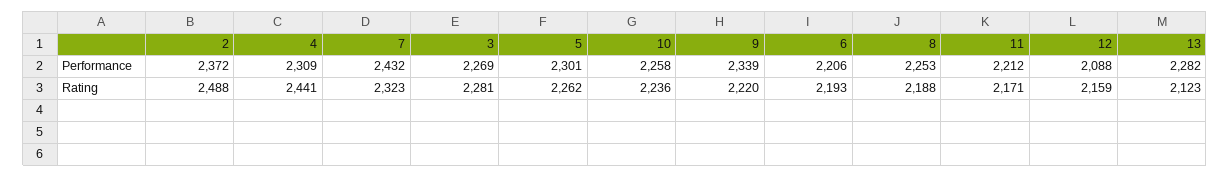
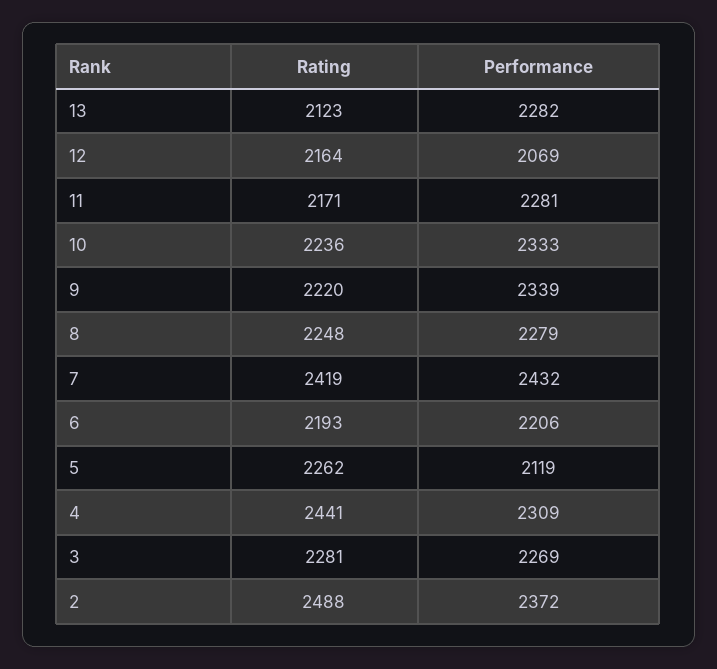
  {
    "2": {
      "Performance": 2372,
      "Rating": 2488
    },
    "4": {
      "Performance": 2309,
      "Rating": 2441
    },
    "7": {
      "Performance": 2432,
-     "Rating": 2323
+     "Rating": 2419
    },
    "3": {
      "Performance": 2269,
      "Rating": 2281
    },
    "5": {
-     "Performance": 2301,
+     "Performance": 2119,
      "Rating": 2262
    },
    "10": {
-     "Performance": 2258,
+     "Performance": 2333,
      "Rating": 2236
    },
    "9": {
      "Performance": 2339,
      "Rating": 2220
    },
    "6": {
      "Performance": 2206,
      "Rating": 2193
    },
    "8": {
-     "Performance": 2253,
+     "Performance": 2279,
-     "Rating": 2188
+     "Rating": 2248
    },
    "11": {
-     "Performance": 2212,
+     "Performance": 2281,
      "Rating": 2171
    },
    "12": {
-     "Performance": 2088,
+     "Performance": 2069,
-     "Rating": 2159
+     "Rating": 2164
    },
    "13": {
      "Performance": 2282,
      "Rating": 2123
    }
  }

